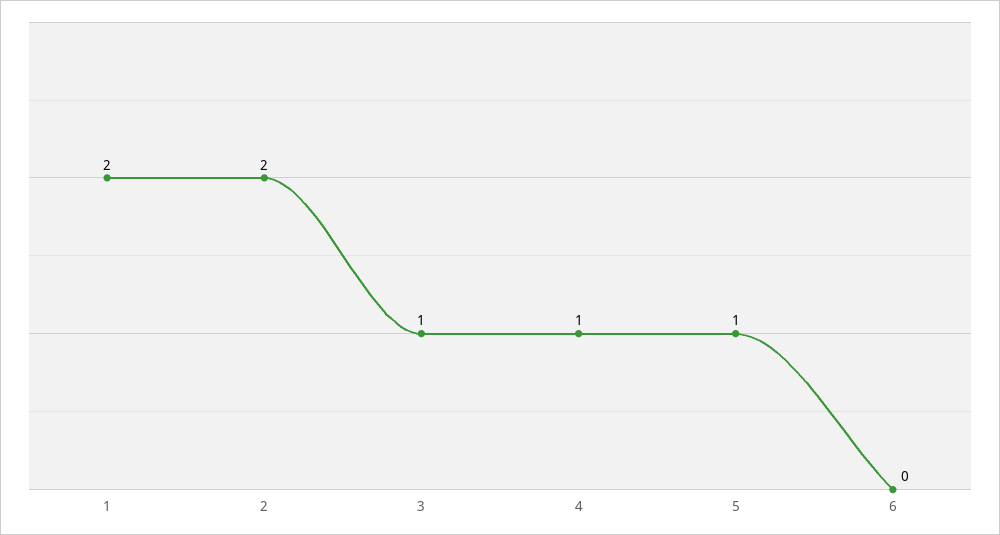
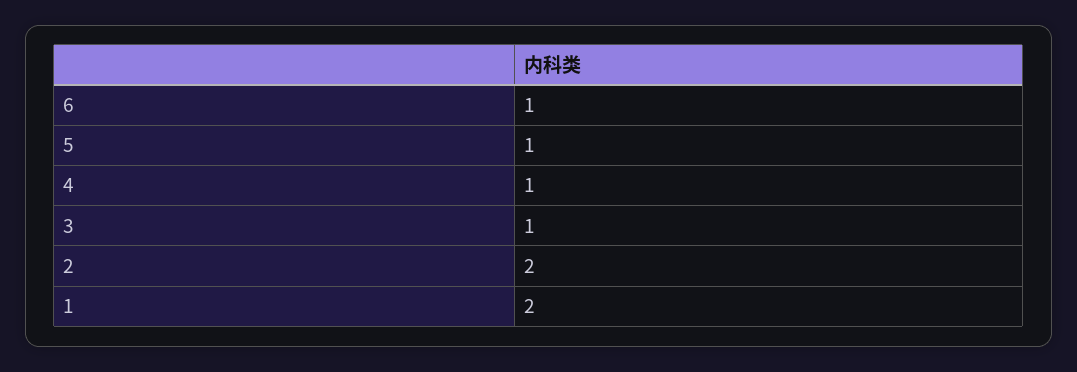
  {
    "1": 2,
    "2": 2,
    "3": 1,
    "4": 1,
    "5": 1,
-   "6": 0
+   "6": 1
  }

